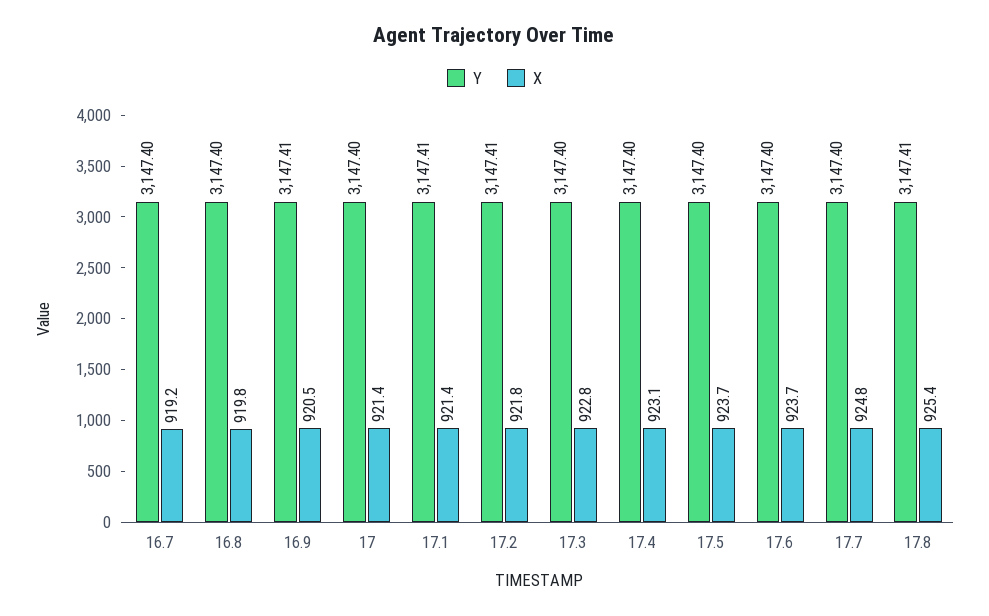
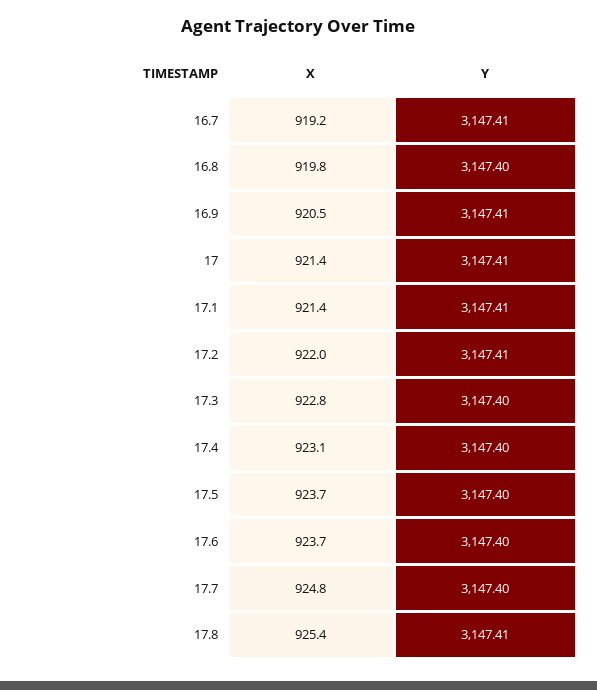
  {
    "Y": {
-     "16.7": 3147.4,
+     "16.7": 3147.41,
      "16.8": 3147.4,
      "16.9": 3147.41,
-     "17": 3147.4,
+     "17": 3147.41,
      "17.1": 3147.41,
      "17.2": 3147.41,
      "17.3": 3147.4,
      "17.4": 3147.4,
      "17.5": 3147.4,
      "17.6": 3147.4,
      "17.7": 3147.4,
      "17.8": 3147.41
    },
    "X": {
      "16.7": 919.2,
      "16.8": 919.8,
      "16.9": 920.5,
      "17": 921.4,
      "17.1": 921.4,
-     "17.2": 921.8,
+     "17.2": 922,
      "17.3": 922.8,
      "17.4": 923.1,
      "17.5": 923.7,
      "17.6": 923.7,
      "17.7": 924.8,
      "17.8": 925.4
    }
  }

